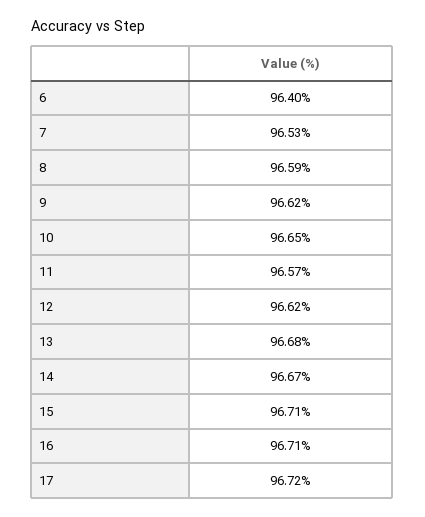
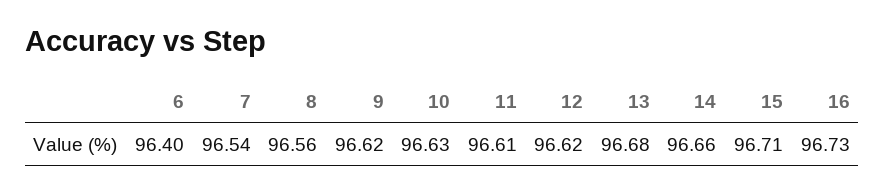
  {
    "6": 96.4,
-   "7": 96.53,
+   "7": 96.54,
-   "8": 96.59,
+   "8": 96.56,
    "9": 96.62,
-   "10": 96.65,
+   "10": 96.63,
-   "11": 96.57,
+   "11": 96.61,
    "12": 96.62,
    "13": 96.68,
-   "14": 96.67,
+   "14": 96.66,
    "15": 96.71,
-   "16": 96.71,
+   "16": 96.73
-   "17": 96.72
  }

